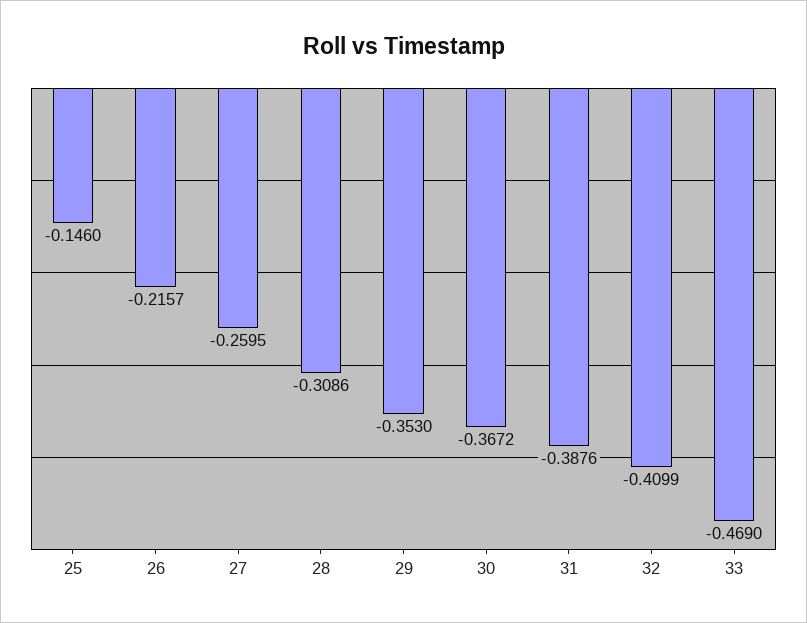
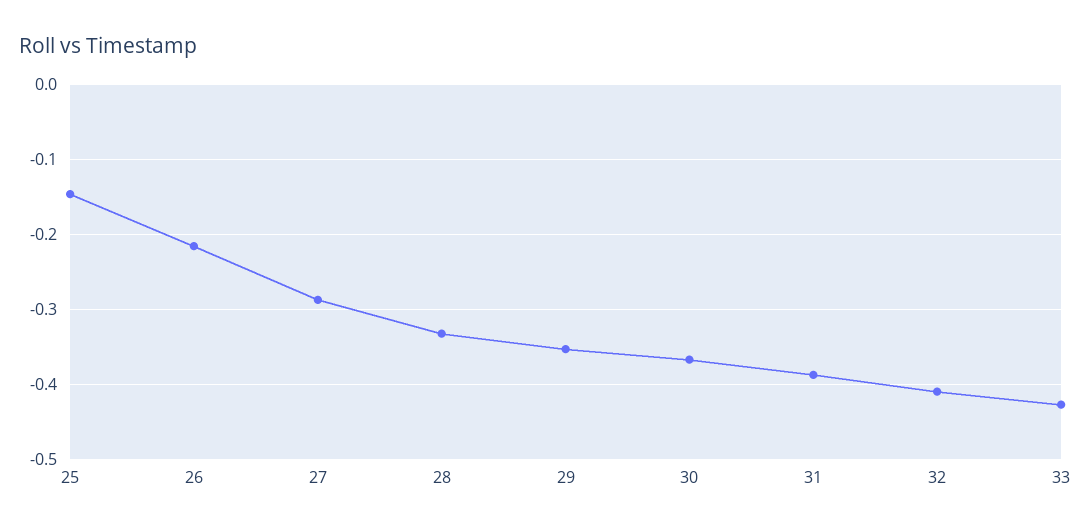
  {
    "25": -0.146,
    "26": -0.2157,
-   "27": -0.2595,
+   "27": -0.29,
-   "28": -0.3086,
+   "28": -0.33,
    "29": -0.353,
    "30": -0.3672,
    "31": -0.3876,
    "32": -0.4099,
-   "33": -0.469
+   "33": -0.43
  }

